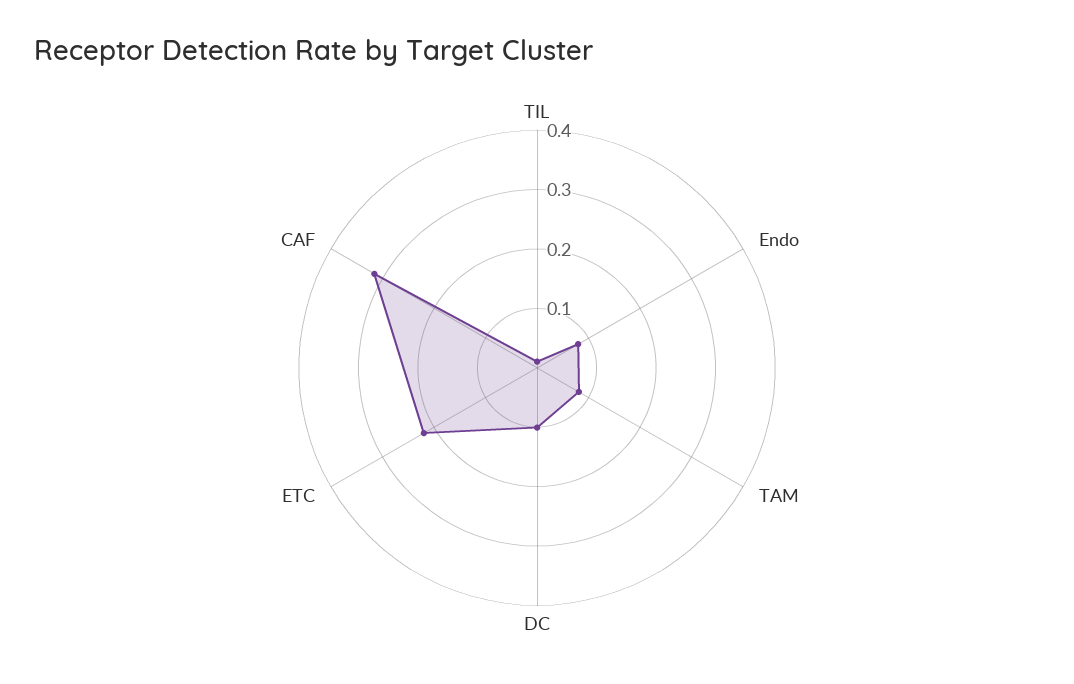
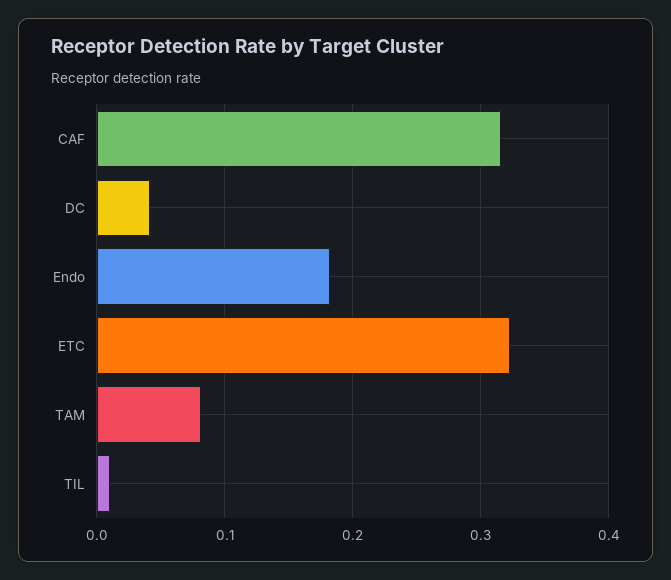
  {
    "TIL": 0.01,
-   "Endo": 0.08,
+   "Endo": 0.18,
    "TAM": 0.08,
-   "DC": 0.1,
+   "DC": 0.04,
-   "ETC": 0.22,
+   "ETC": 0.32,
    "CAF": 0.32
  }

